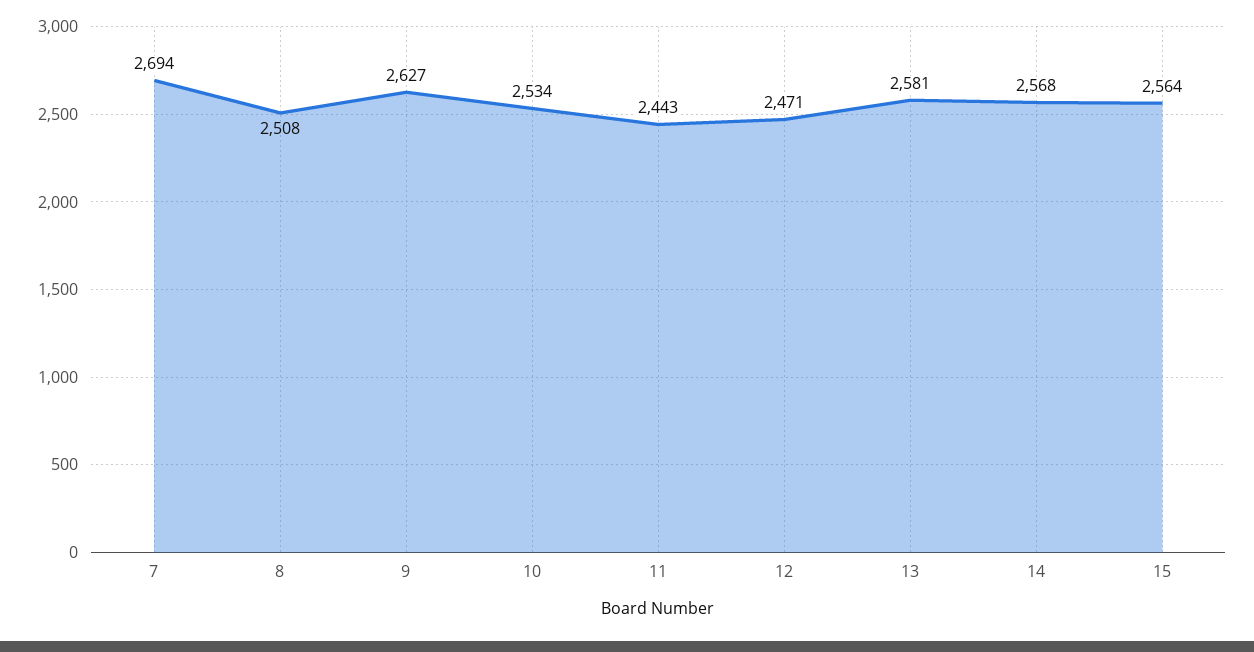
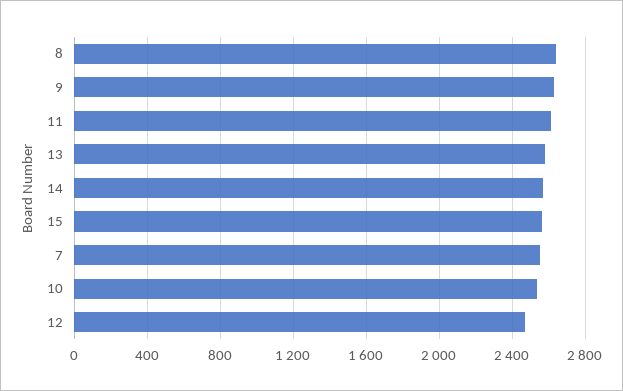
  {
-   "7": 2694,
+   "7": 2550,
-   "8": 2508,
+   "8": 2650,
    "9": 2627,
    "10": 2534,
-   "11": 2443,
+   "11": 2600,
    "12": 2471,
    "13": 2581,
    "14": 2568,
    "15": 2564
  }

